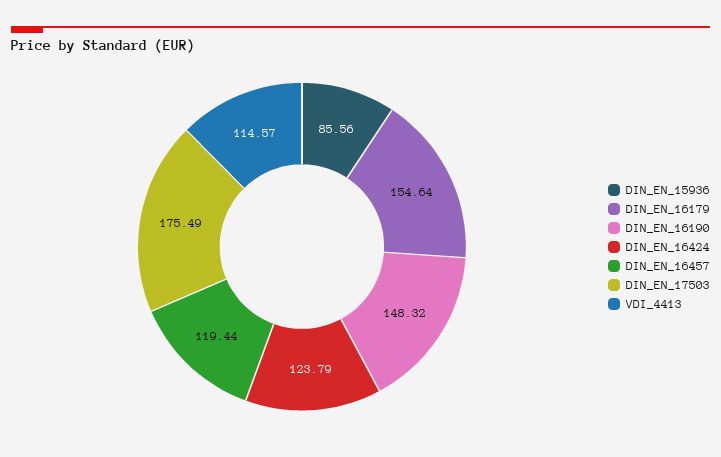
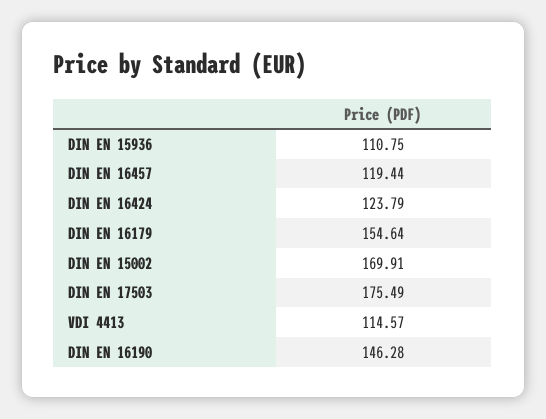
  {
-   "DIN_EN_15936": 85.56,
+   "DIN_EN_15936": 110.75,
    "DIN_EN_16179": 154.64,
-   "DIN_EN_16190": 148.32,
+   "DIN_EN_16190": 146.28,
    "DIN_EN_16424": 123.79,
    "DIN_EN_16457": 119.44,
    "DIN_EN_17503": 175.49,
-   "VDI_4413": 114.57
+   "VDI_4413": 114.57,
+   "DIN EN 15002": 169.91
  }

